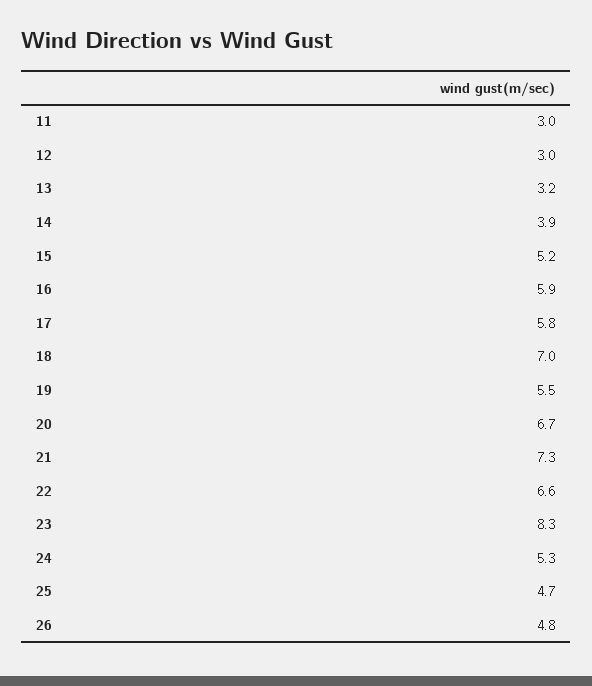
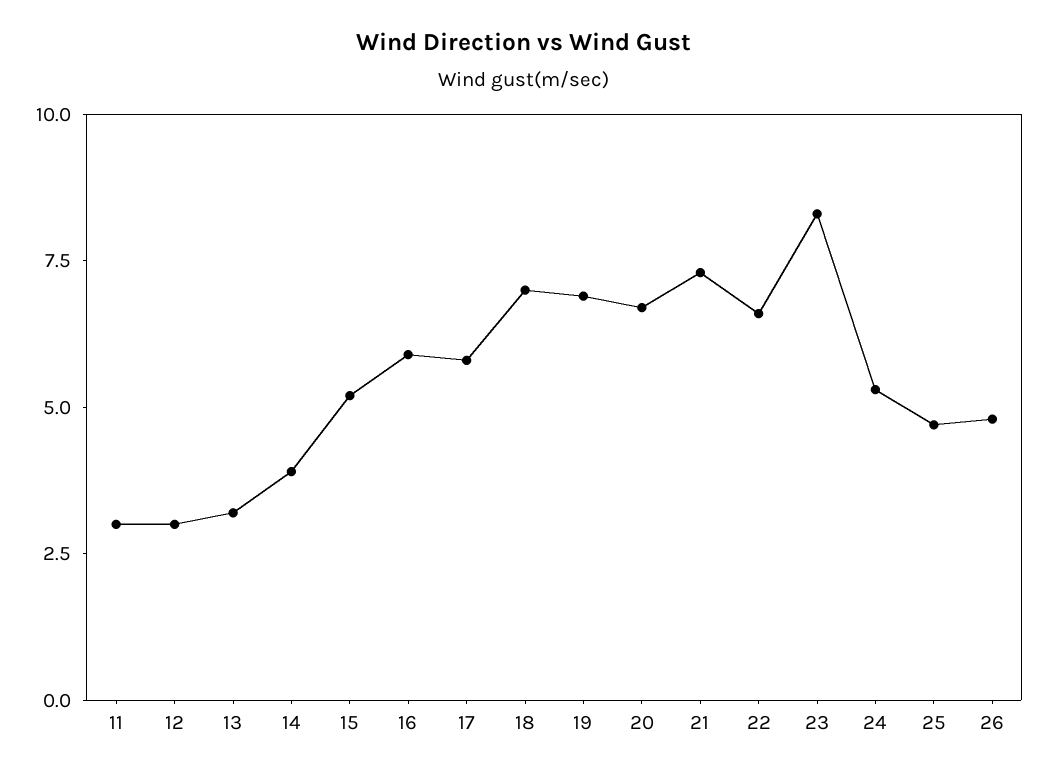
  {
    "11": 3,
    "12": 3,
    "13": 3.2,
    "14": 3.9,
    "15": 5.2,
    "16": 5.9,
    "17": 5.8,
    "18": 7,
-   "19": 5.5,
+   "19": 7,
    "20": 6.7,
    "21": 7.3,
    "22": 6.6,
    "23": 8.3,
    "24": 5.3,
    "25": 4.7,
    "26": 4.8
  }

